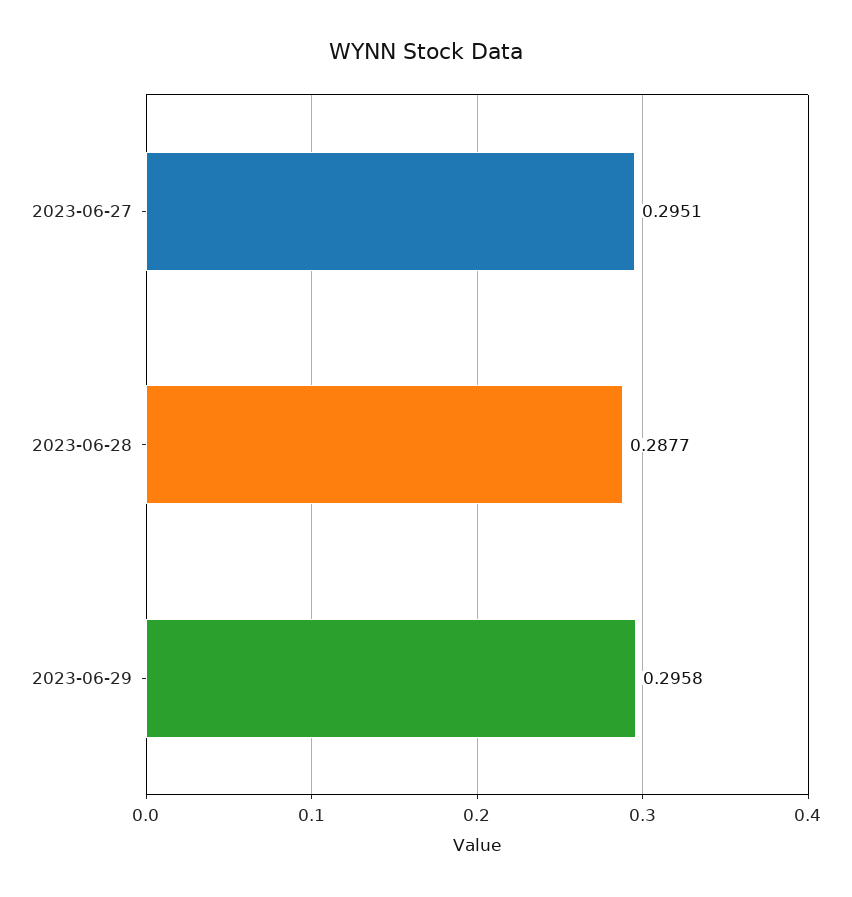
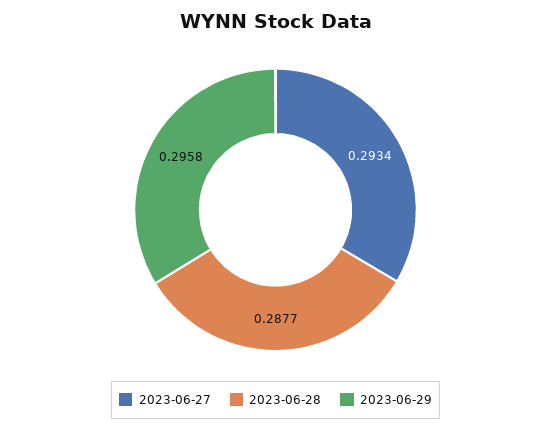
  {
-   "2023-06-27": 0.2951,
+   "2023-06-27": 0.2934,
    "2023-06-28": 0.2877,
    "2023-06-29": 0.2958
  }

